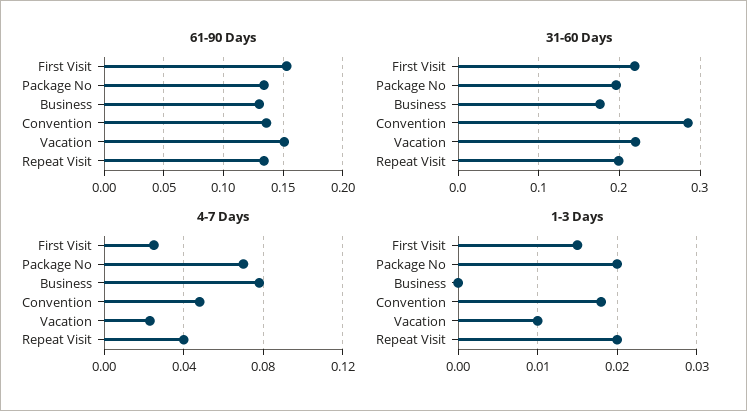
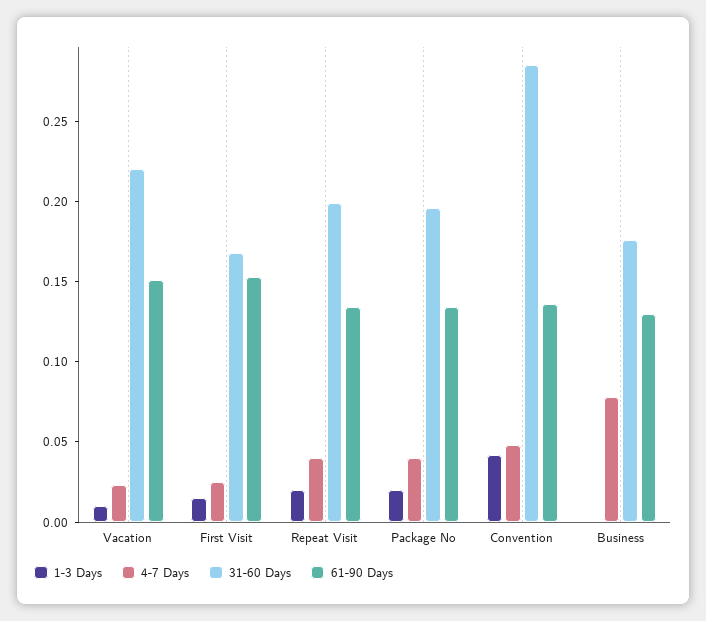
  {
    "61-90 Days": {
      "First Visit": 0.15,
      "Package No": 0.13,
      "Business": 0.13,
      "Convention": 0.14,
      "Vacation": 0.15,
      "Repeat Visit": 0.13
    },
    "31-60 Days": {
-     "First Visit": 0.22,
+     "First Visit": 0.17,
      "Package No": 0.2,
      "Business": 0.18,
      "Convention": 0.29,
      "Vacation": 0.22,
      "Repeat Visit": 0.2
    },
    "4-7 Days": {
      "First Visit": 0.025,
-     "Package No": 0.07,
+     "Package No": 0.04,
      "Business": 0.08,
      "Convention": 0.05,
      "Vacation": 0.025,
      "Repeat Visit": 0.04
    },
    "1-3 Days": {
      "First Visit": 0.015,
      "Package No": 0.02,
      "Business": 0,
-     "Convention": 0.018,
+     "Convention": 0.04,
      "Vacation": 0.01,
      "Repeat Visit": 0.02
    }
  }

